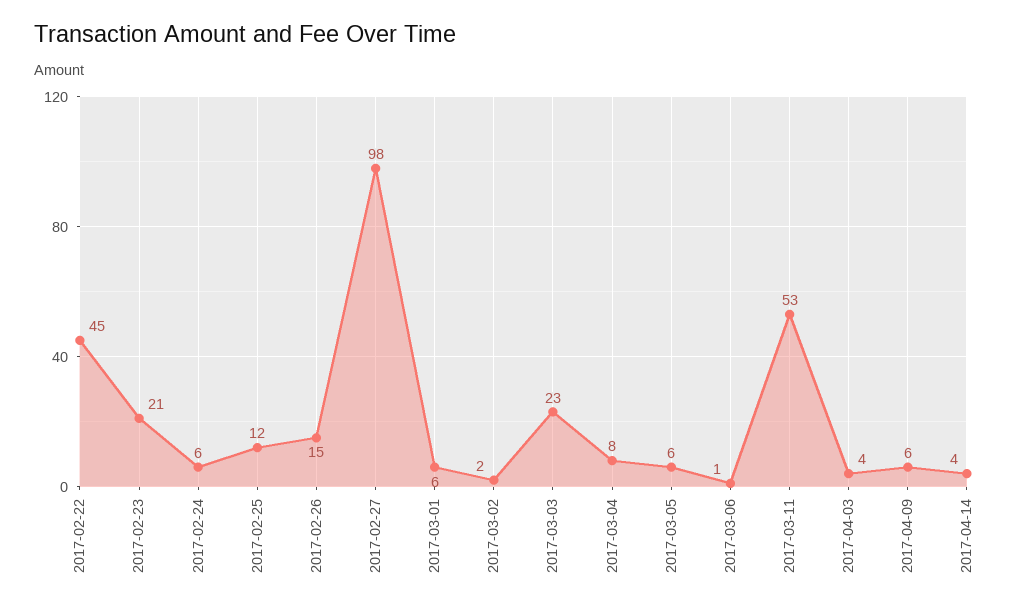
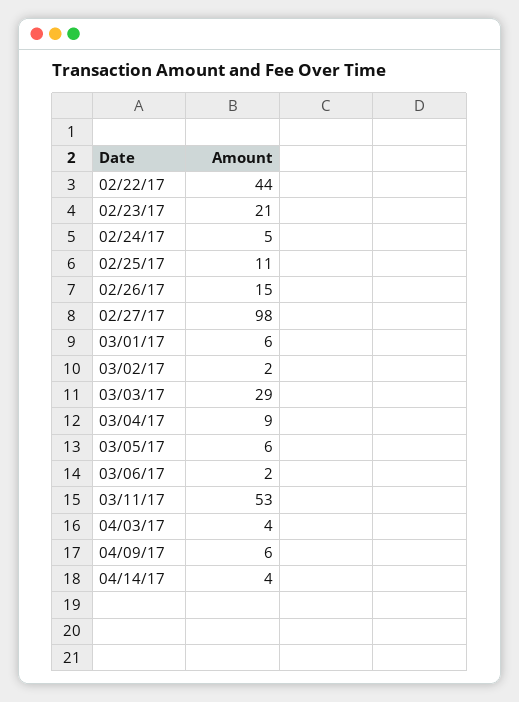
  {
-   "2017-02-22": 45,
+   "2017-02-22": 44,
    "2017-02-23": 21,
-   "2017-02-24": 6,
+   "2017-02-24": 5,
-   "2017-02-25": 12,
+   "2017-02-25": 11,
    "2017-02-26": 15,
    "2017-02-27": 98,
    "2017-03-01": 6,
    "2017-03-02": 2,
-   "2017-03-03": 23,
+   "2017-03-03": 29,
-   "2017-03-04": 8,
+   "2017-03-04": 9,
    "2017-03-05": 6,
-   "2017-03-06": 1,
+   "2017-03-06": 2,
    "2017-03-11": 53,
    "2017-04-03": 4,
    "2017-04-09": 6,
    "2017-04-14": 4
  }

